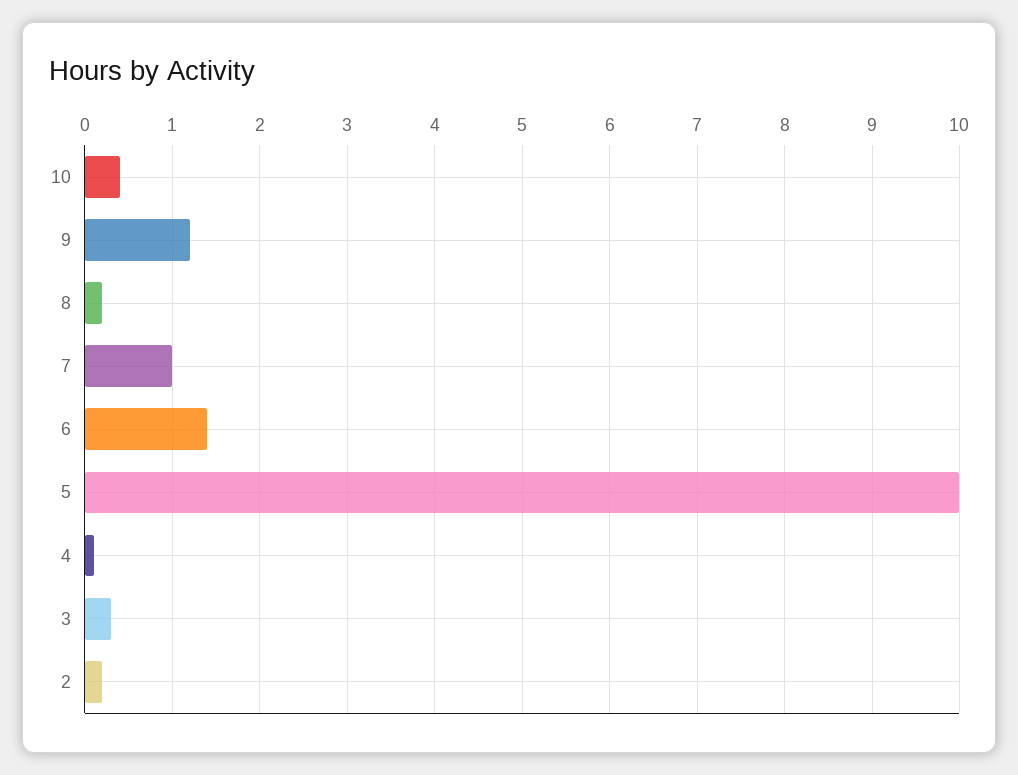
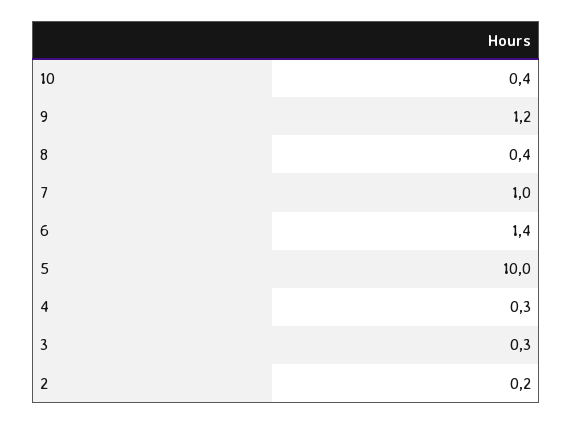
  {
    "10": 0.4,
    "9": 1.2,
-   "8": 0.2,
+   "8": 0.4,
    "7": 1,
    "6": 1.4,
    "5": 10,
-   "4": 0.1,
+   "4": 0.3,
    "3": 0.3,
    "2": 0.2
  }

